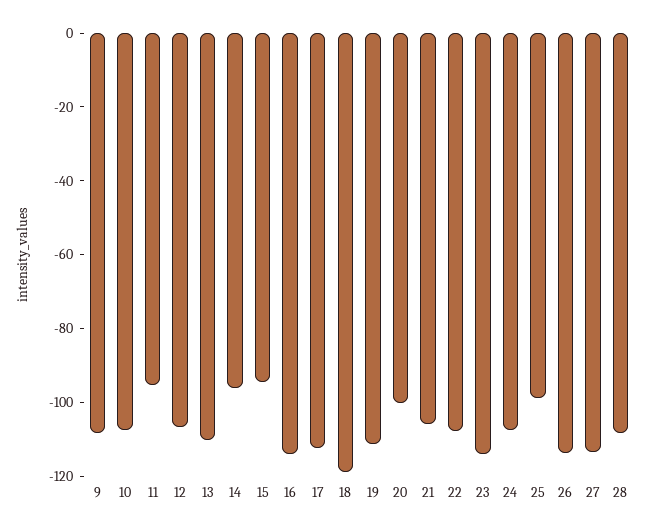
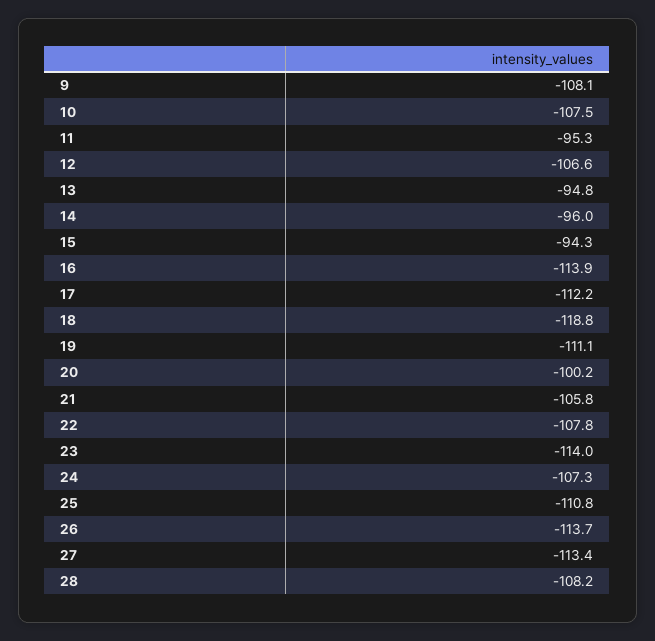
  {
    "9": -108.1,
    "10": -107.5,
    "11": -95.3,
    "12": -106.6,
-   "13": -110,
+   "13": -94.8,
    "14": -96,
    "15": -94.3,
    "16": -113.9,
    "17": -112.2,
    "18": -118.8,
    "19": -111.1,
    "20": -100.2,
    "21": -105.8,
    "22": -107.8,
    "23": -114,
    "24": -107.3,
-   "25": -100,
+   "25": -110.8,
    "26": -113.7,
    "27": -113.4,
    "28": -108.2
  }

